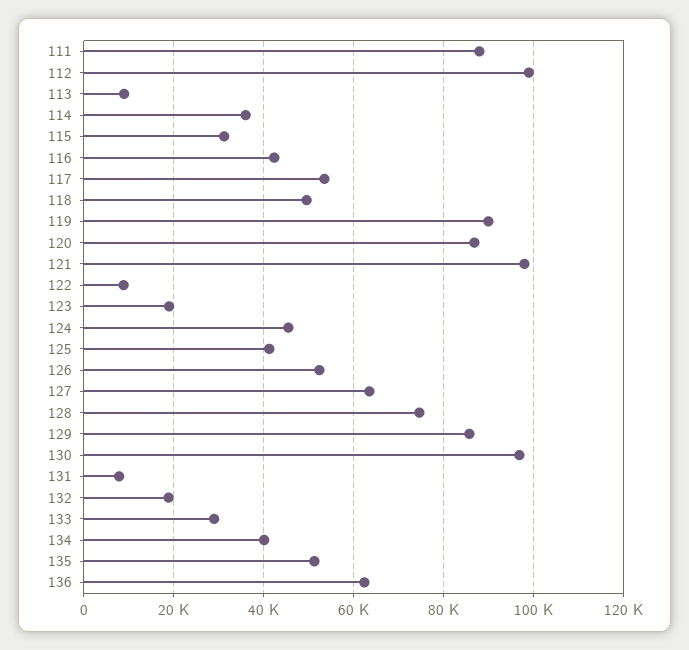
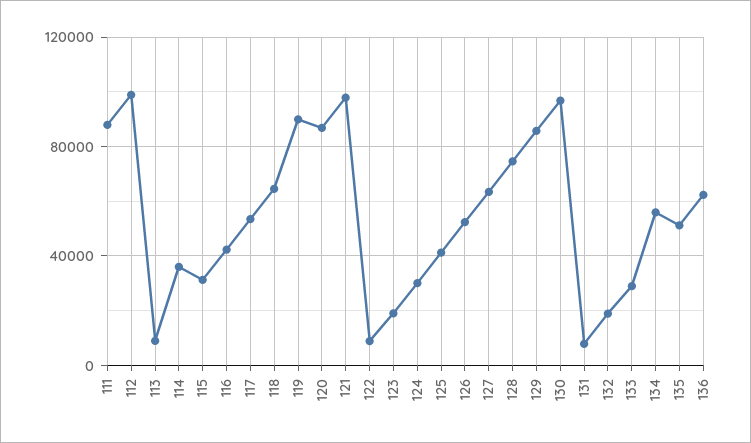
  {
    "111": 88000,
    "112": 98000,
    "113": 10000,
    "114": 36000,
    "115": 32000,
    "116": 42000,
    "117": 54000,
-   "118": 50000,
+   "118": 65000,
    "119": 90000,
    "120": 86000,
    "121": 98000,
    "122": 8000,
    "123": 20000,
-   "124": 46000,
+   "124": 30000,
    "125": 42000,
    "126": 52000,
    "127": 64000,
    "128": 74000,
    "129": 86000,
    "130": 96000,
    "131": 8000,
    "132": 18000,
    "133": 30000,
-   "134": 40000,
+   "134": 55000,
    "135": 52000,
    "136": 62000
  }

